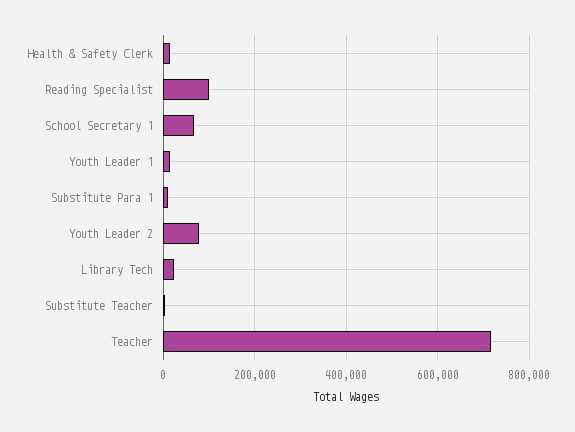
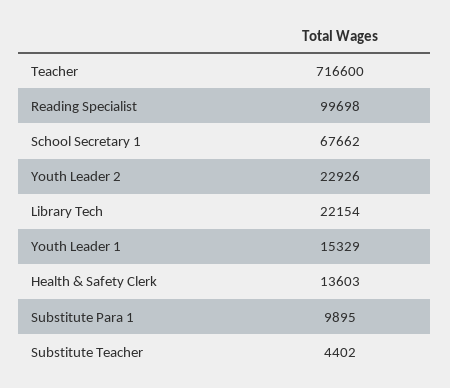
  {
    "Health & Safety Clerk": 13603,
    "Reading Specialist": 99698,
    "School Secretary 1": 67662,
    "Youth Leader 1": 15329,
    "Substitute Para 1": 9895,
-   "Youth Leader 2": 80000,
+   "Youth Leader 2": 22926,
    "Library Tech": 22154,
    "Substitute Teacher": 4402,
    "Teacher": 716600
  }

